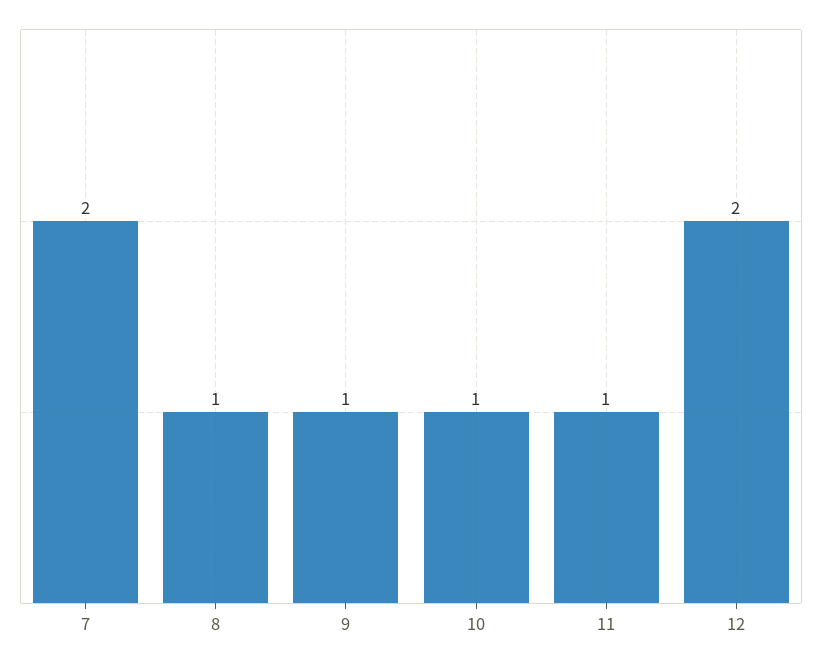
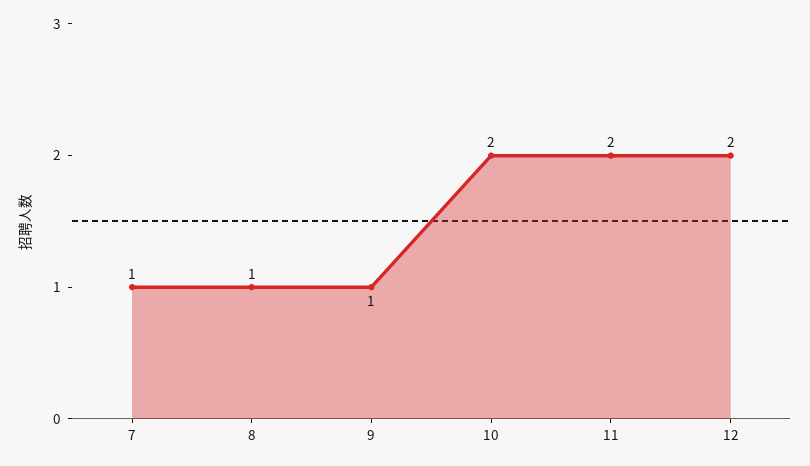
  {
-   "7": 2,
+   "7": 1,
    "8": 1,
    "9": 1,
-   "10": 1,
+   "10": 2,
-   "11": 1,
+   "11": 2,
    "12": 2
  }

